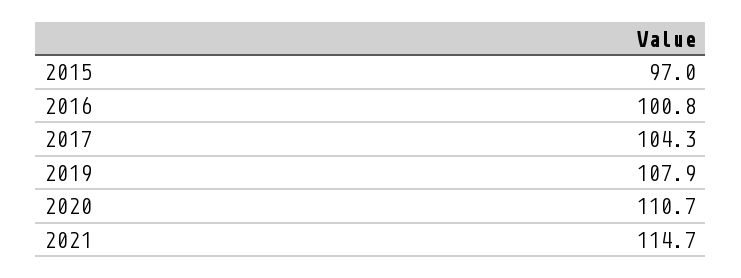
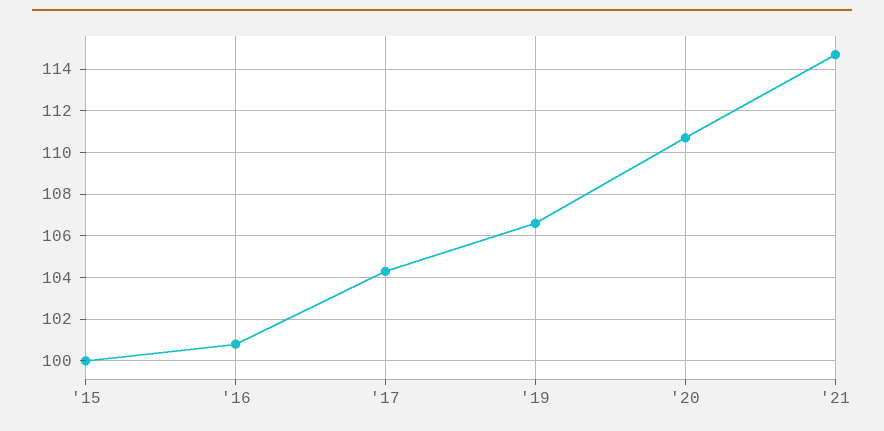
  {
-   "2015": 97,
+   "2015": 100,
    "2016": 100.8,
    "2017": 104.3,
-   "2019": 107.9,
+   "2019": 106.5,
    "2020": 110.7,
    "2021": 114.7
  }

